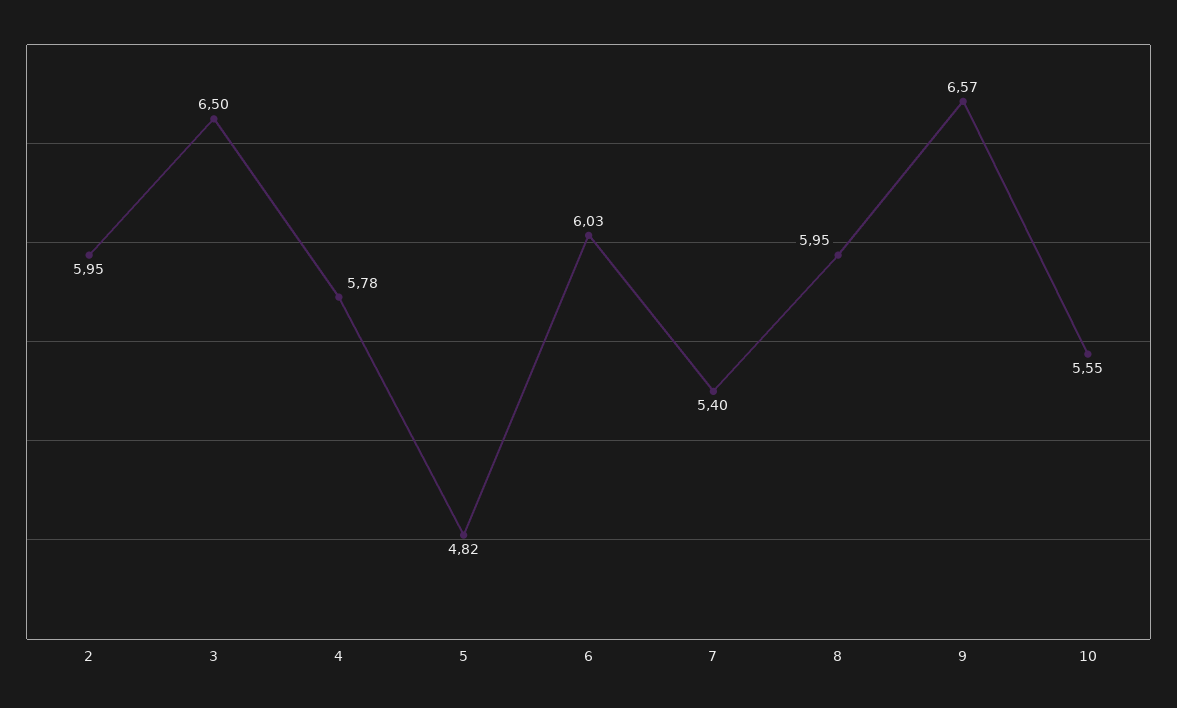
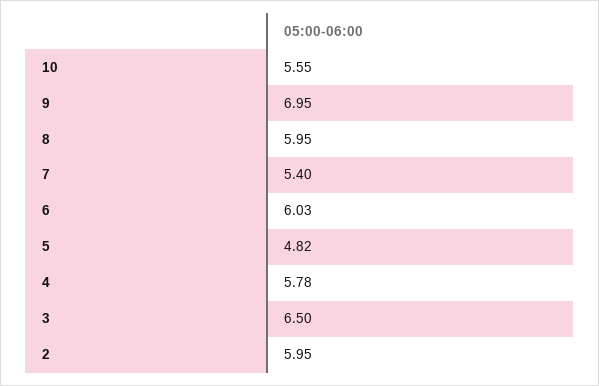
  {
    "2": 5.95,
    "3": 6.5,
    "4": 5.78,
    "5": 4.82,
    "6": 6.03,
    "7": 5.4,
    "8": 5.95,
-   "9": 6.57,
+   "9": 6.95,
    "10": 5.55
  }

